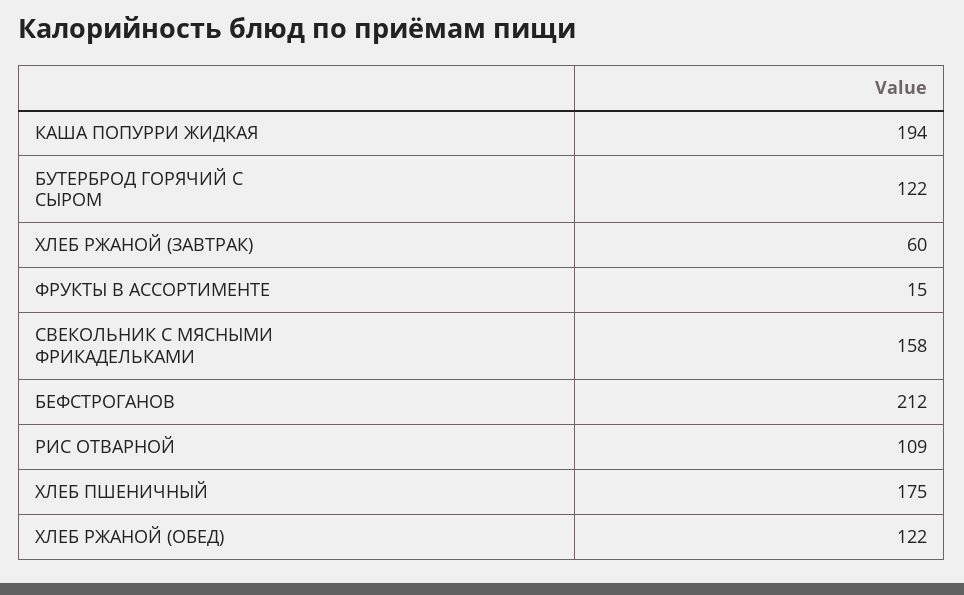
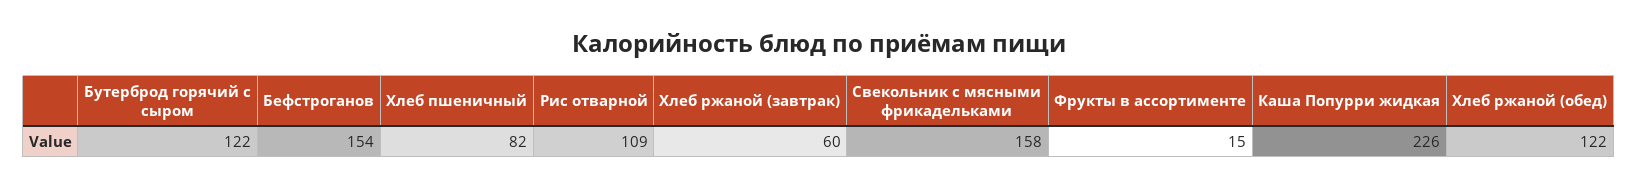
  {
-   "КАША ПОПУРРИ ЖИДКАЯ": 194,
+   "КАША ПОПУРРИ ЖИДКАЯ": 226,
    "БУТЕРБРОД ГОРЯЧИЙ С СЫРОМ": 122,
    "ХЛЕБ РЖАНОЙ (ЗАВТРАК)": 60,
    "ФРУКТЫ В АССОРТИМЕНТЕ": 15,
    "СВЕКОЛЬНИК С МЯСНЫМИ ФРИКАДЕЛЬКАМИ": 158,
-   "БЕФСТРОГАНОВ": 212,
+   "БЕФСТРОГАНОВ": 154,
    "РИС ОТВАРНОЙ": 109,
-   "ХЛЕБ ПШЕНИЧНЫЙ": 175,
+   "ХЛЕБ ПШЕНИЧНЫЙ": 82,
    "ХЛЕБ РЖАНОЙ (ОБЕД)": 122
  }

